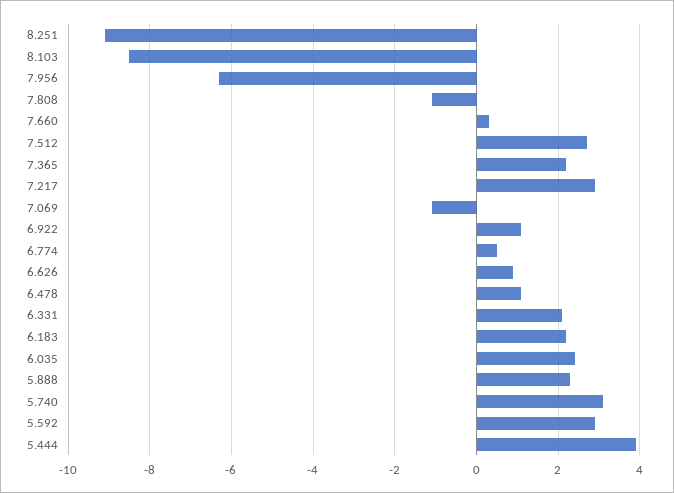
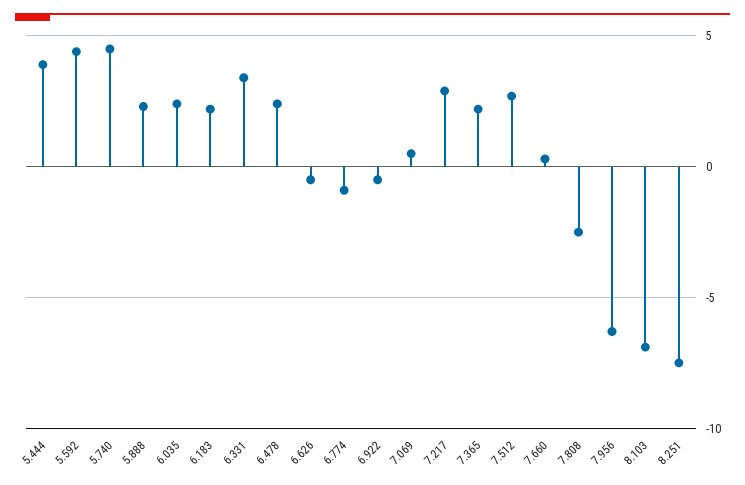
  {
-   "8.251": -9,
+   "8.251": -7.5,
-   "8.103": -8.5,
+   "8.103": -7,
    "7.956": -6.5,
-   "7.808": -1,
+   "7.808": -2.5,
    "7.660": 0.5,
    "7.512": 2.5,
    "7.365": 2,
    "7.217": 3,
-   "7.069": -1,
+   "7.069": 0.5,
-   "6.922": 1,
+   "6.922": -0.5,
-   "6.774": 0.5,
+   "6.774": -1,
-   "6.626": 1,
+   "6.626": -0.5,
-   "6.478": 1,
+   "6.478": 2.5,
-   "6.331": 2,
+   "6.331": 3.5,
    "6.183": 2,
    "6.035": 2.5,
    "5.888": 2.5,
-   "5.740": 3,
+   "5.740": 4.5,
-   "5.592": 3,
+   "5.592": 4.5,
    "5.444": 4
  }

